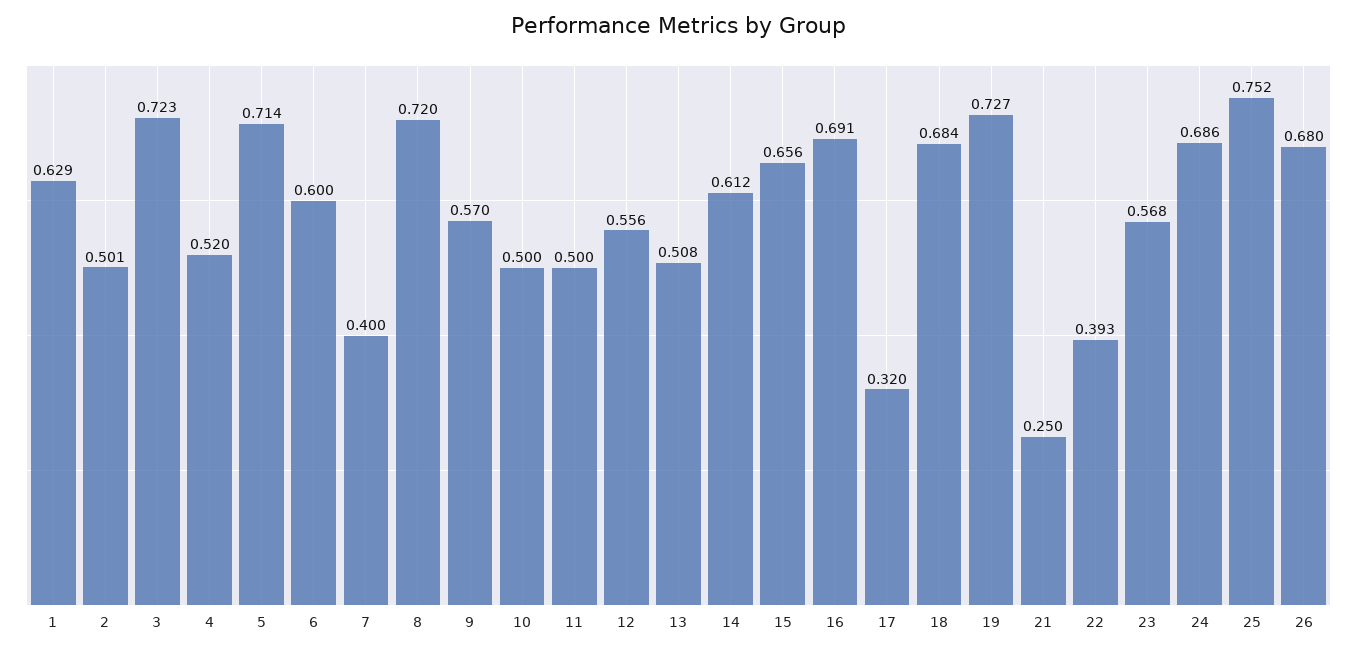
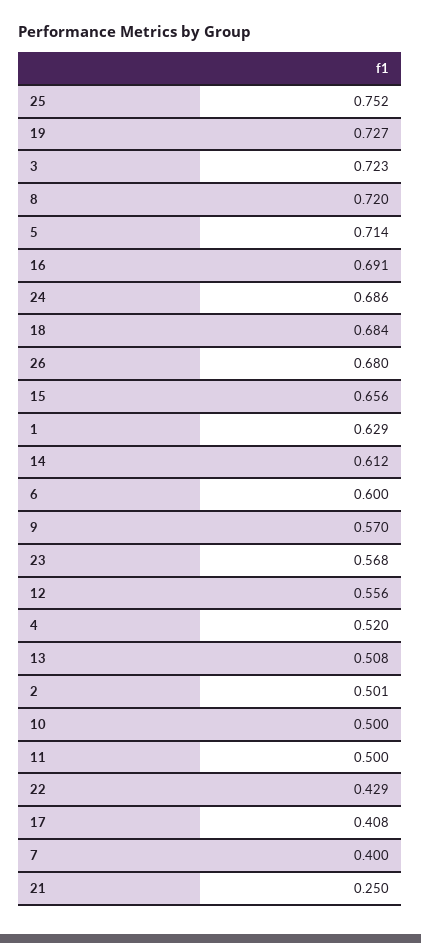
  {
    "1": 0.629,
    "2": 0.501,
    "3": 0.723,
    "4": 0.52,
    "5": 0.714,
    "6": 0.6,
    "7": 0.4,
    "8": 0.72,
    "9": 0.57,
    "10": 0.5,
    "11": 0.5,
    "12": 0.556,
    "13": 0.508,
    "14": 0.612,
    "15": 0.656,
    "16": 0.691,
-   "17": 0.32,
+   "17": 0.408,
    "18": 0.684,
    "19": 0.727,
    "21": 0.25,
-   "22": 0.393,
+   "22": 0.429,
    "23": 0.568,
    "24": 0.686,
    "25": 0.752,
    "26": 0.68
  }

